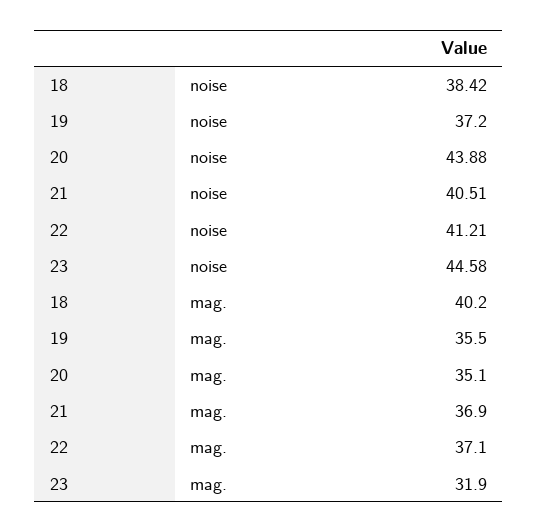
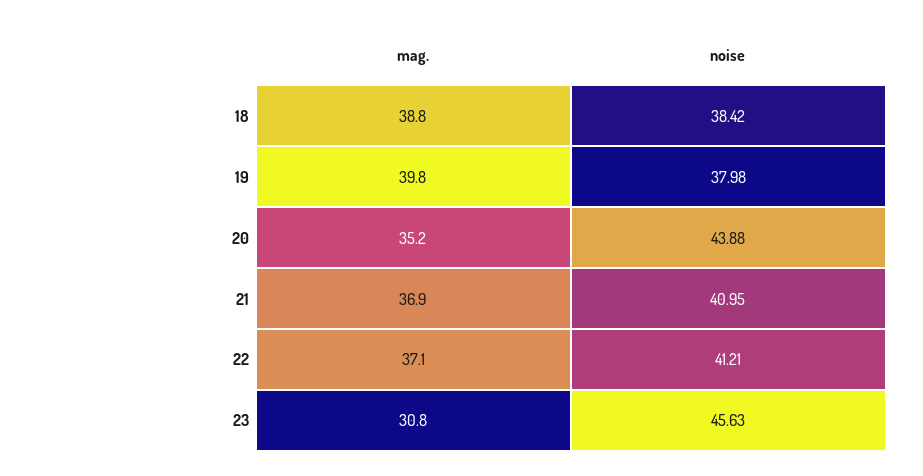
  {
    "18": {
      "noise": 38.42,
-     "mag.": 40.2
+     "mag.": 38.8
    },
    "19": {
-     "noise": 37.2,
+     "noise": 37.98,
-     "mag.": 35.5
+     "mag.": 39.8
    },
    "20": {
      "noise": 43.88,
-     "mag.": 35.1
+     "mag.": 35.2
    },
    "21": {
-     "noise": 40.51,
+     "noise": 40.95,
      "mag.": 36.9
    },
    "22": {
      "noise": 41.21,
      "mag.": 37.1
    },
    "23": {
-     "noise": 44.58,
+     "noise": 45.63,
-     "mag.": 31.9
+     "mag.": 30.8
    }
  }

